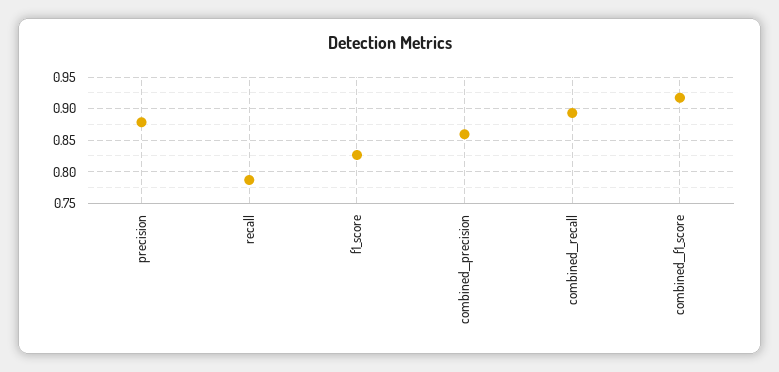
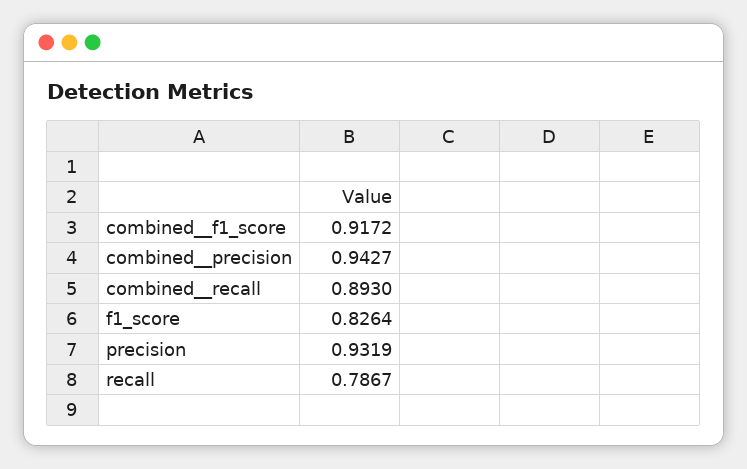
  {
-   "precision": 0.88,
+   "precision": 0.9319,
    "recall": 0.7867,
    "f1_score": 0.8264,
-   "combined__precision": 0.86,
+   "combined__precision": 0.9427,
    "combined__recall": 0.893,
    "combined__f1_score": 0.9172
  }

